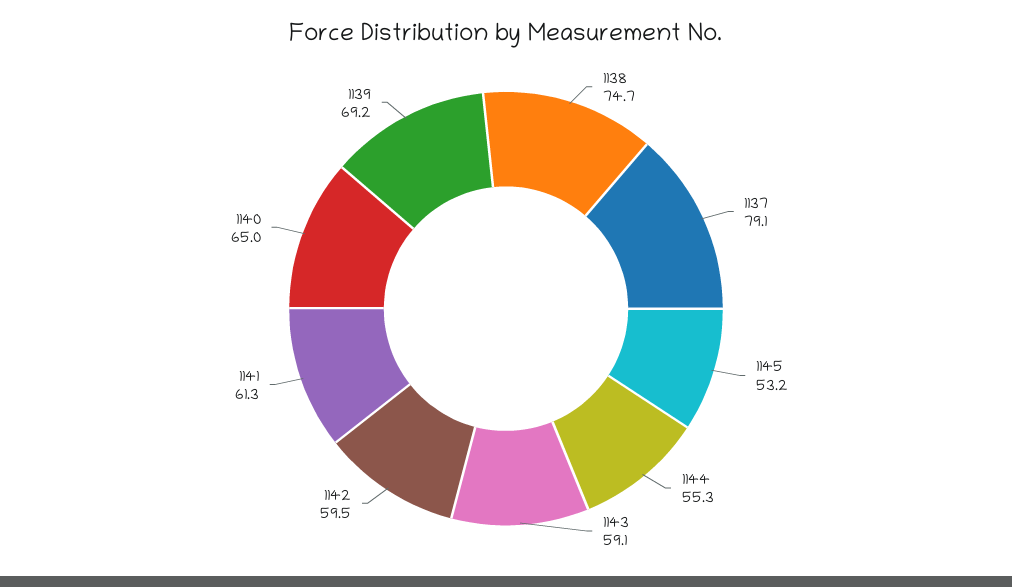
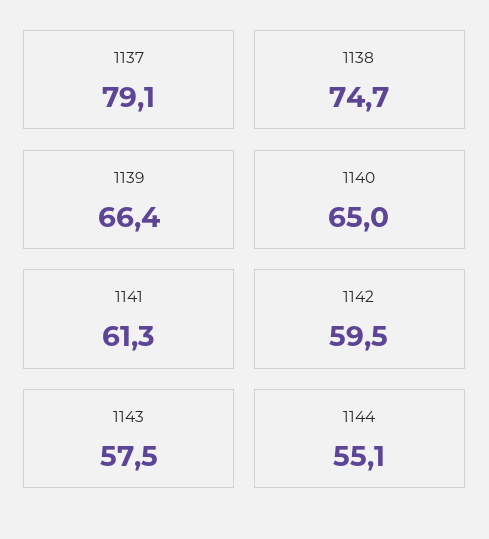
  {
    "1138": 74.7,
    "1137": 79.1,
-   "1145": 53.2,
-   "1144": 55.3,
+   "1144": 55.1,
-   "1143": 59.1,
+   "1143": 57.5,
    "1142": 59.5,
    "1141": 61.3,
    "1140": 65,
-   "1139": 69.2
+   "1139": 66.4
  }

